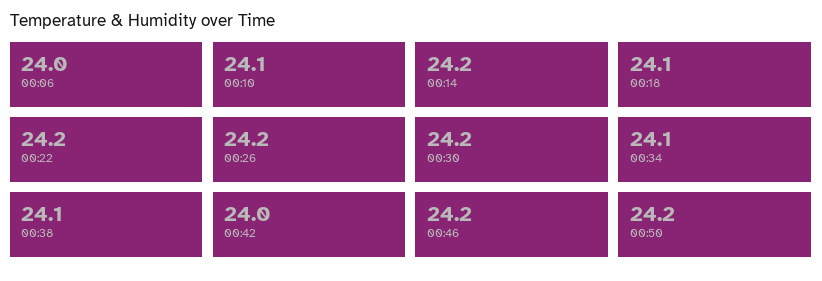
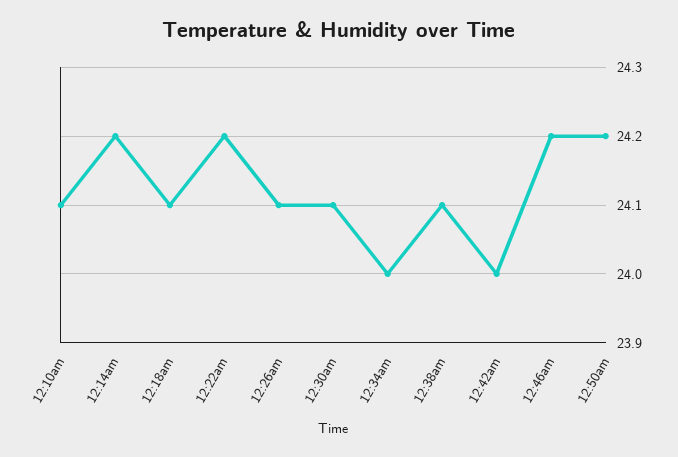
  {
-   "00:06": 24,
    "00:10": 24.1,
    "00:14": 24.2,
    "00:18": 24.1,
    "00:22": 24.2,
-   "00:26": 24.2,
+   "00:26": 24.1,
-   "00:30": 24.2,
+   "00:30": 24.1,
-   "00:34": 24.1,
+   "00:34": 24,
    "00:38": 24.1,
    "00:42": 24,
    "00:46": 24.2,
    "00:50": 24.2
  }

